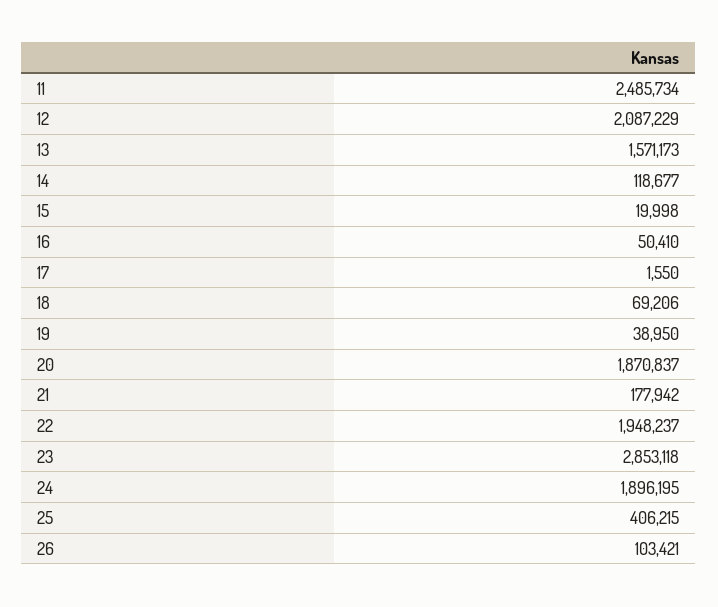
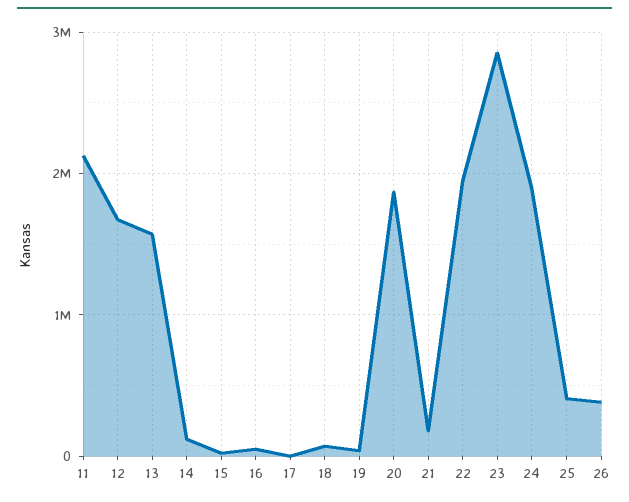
  {
-   "11": 2485734,
+   "11": 2100000,
-   "12": 2087229,
+   "12": 1700000,
    "13": 1571173,
    "14": 118677,
    "15": 19998,
    "16": 50410,
    "17": 1550,
    "18": 69206,
    "19": 38950,
    "20": 1870837,
    "21": 177942,
    "22": 1948237,
    "23": 2853118,
    "24": 1896195,
    "25": 406215,
-   "26": 103421
+   "26": 400000
  }

